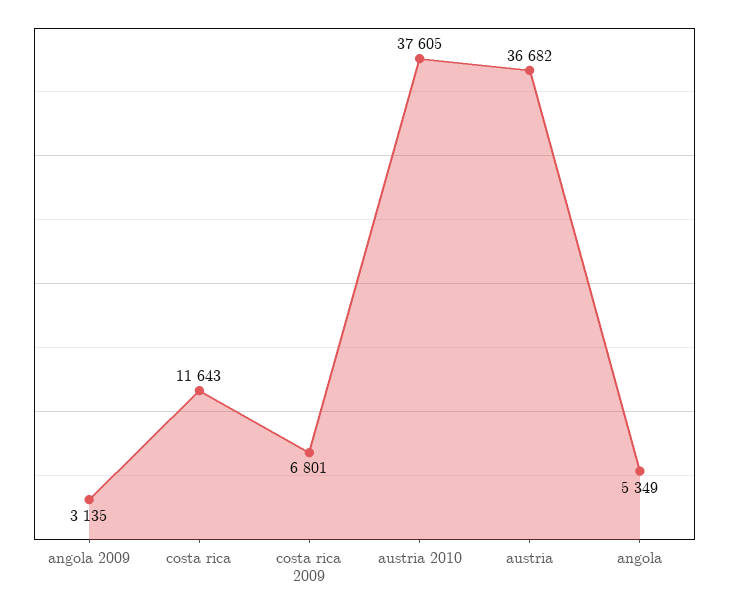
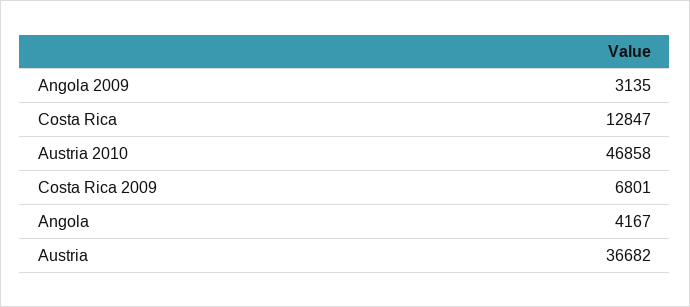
  {
    "angola 2009": 3135,
-   "costa rica": 11643,
+   "costa rica": 12847,
    "costa rica 2009": 6801,
-   "austria 2010": 37605,
+   "austria 2010": 46858,
    "austria": 36682,
-   "angola": 5349
+   "angola": 4167
  }

